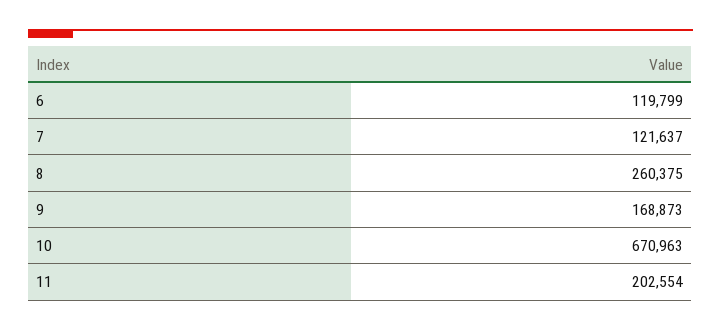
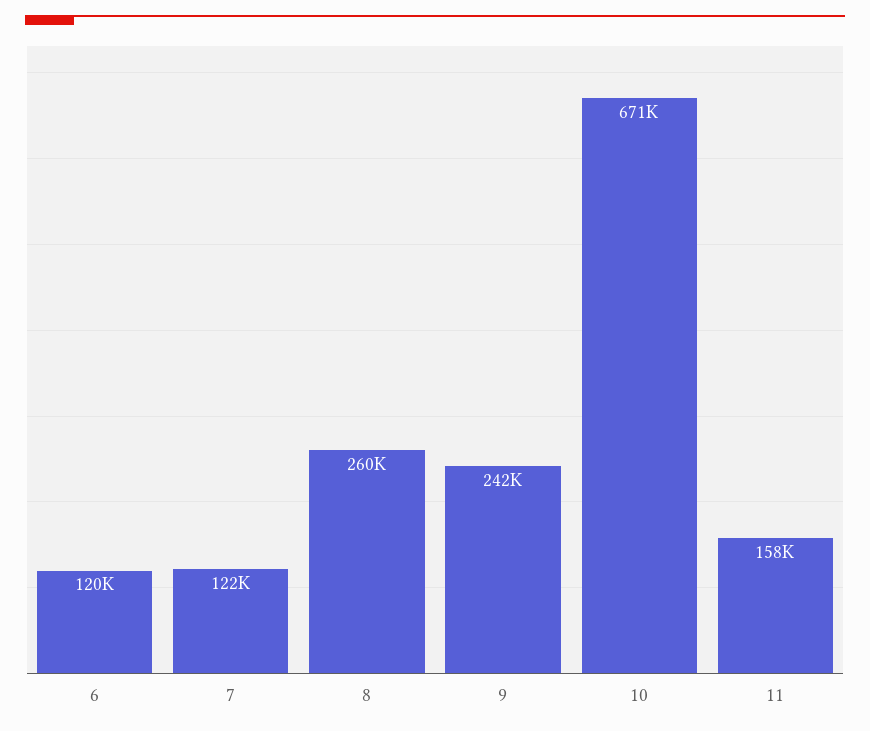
  {
    "6": 119799,
    "7": 121637,
    "8": 260375,
-   "9": 168873,
+   "9": 242000,
    "10": 670963,
-   "11": 202554
+   "11": 158000
  }

